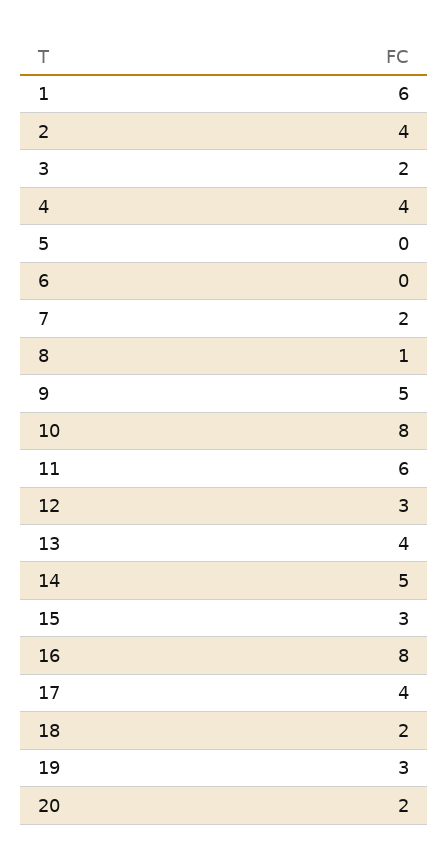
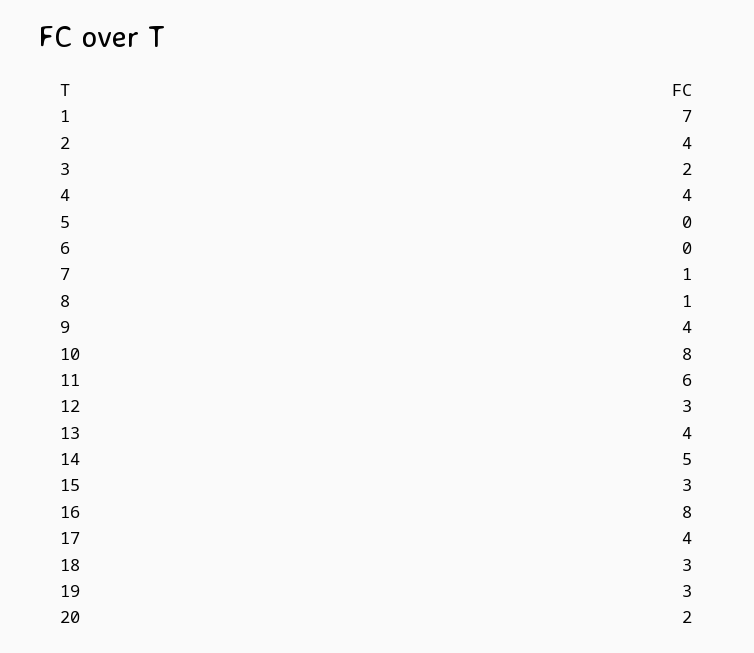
  {
-   "1": 6,
+   "1": 7,
    "2": 4,
    "3": 2,
    "4": 4,
    "5": 0,
    "6": 0,
-   "7": 2,
+   "7": 1,
    "8": 1,
-   "9": 5,
+   "9": 4,
    "10": 8,
    "11": 6,
    "12": 3,
    "13": 4,
    "14": 5,
    "15": 3,
    "16": 8,
    "17": 4,
-   "18": 2,
+   "18": 3,
    "19": 3,
    "20": 2
  }

